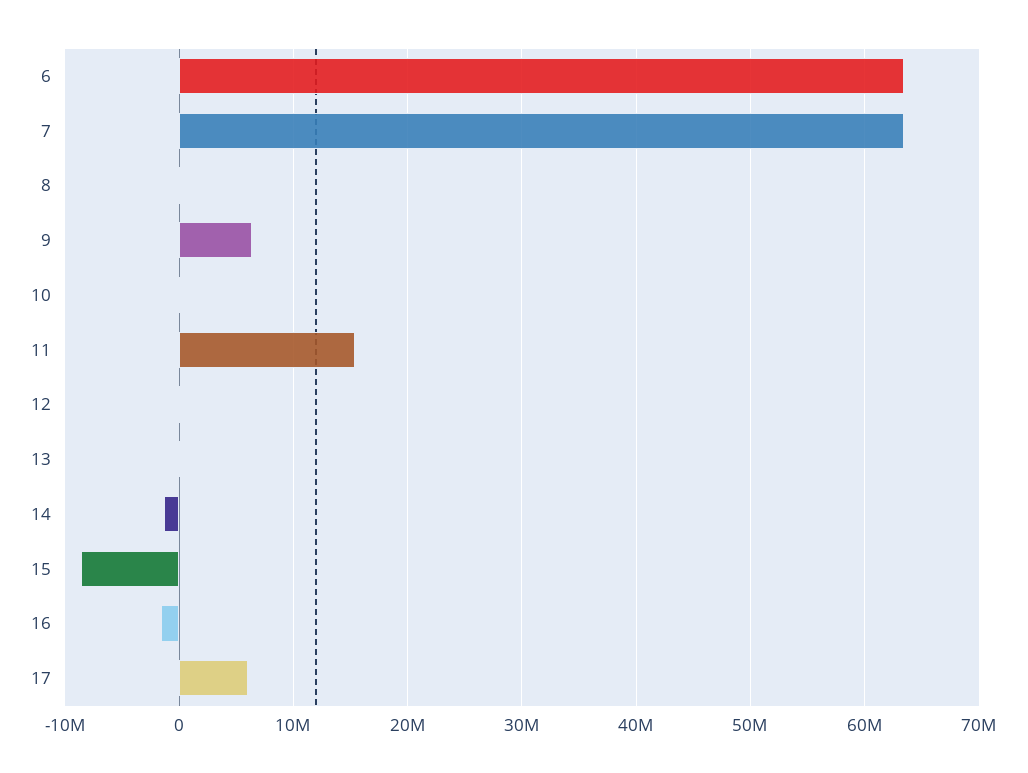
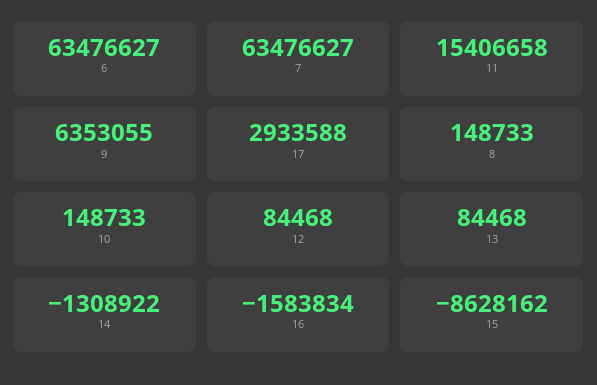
  {
    "6": 63476627,
    "7": 63476627,
    "8": 148733,
    "9": 6353055,
    "10": 148733,
    "11": 15406658,
    "12": 84468,
    "13": 84468,
    "14": -1308922,
    "15": -8628162,
    "16": -1583834,
-   "17": 6000000
+   "17": 2933588
  }

